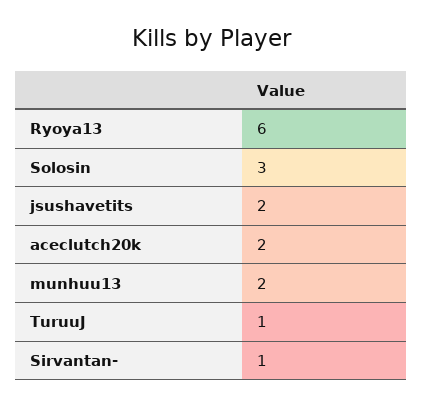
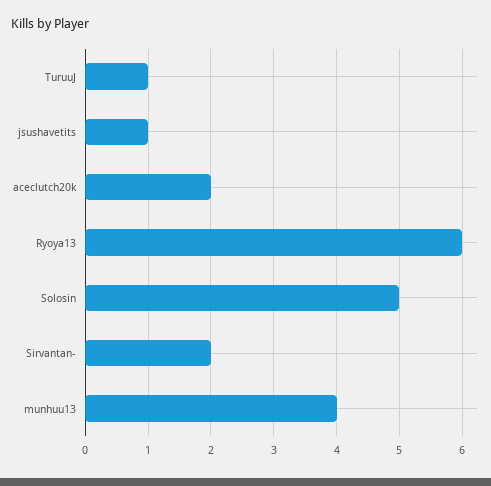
  {
    "Ryoya13": 6,
-   "Solosin": 3,
+   "Solosin": 5,
-   "jsushavetits": 2,
+   "jsushavetits": 1,
    "aceclutch20k": 2,
-   "munhuu13": 2,
+   "munhuu13": 4,
    "TuruuJ": 1,
-   "Sirvantan-": 1
+   "Sirvantan-": 2
  }

